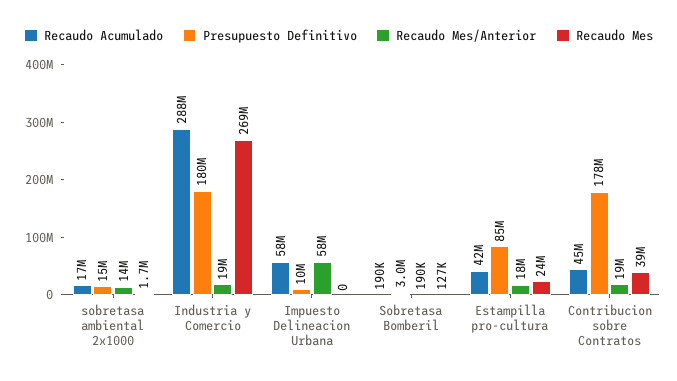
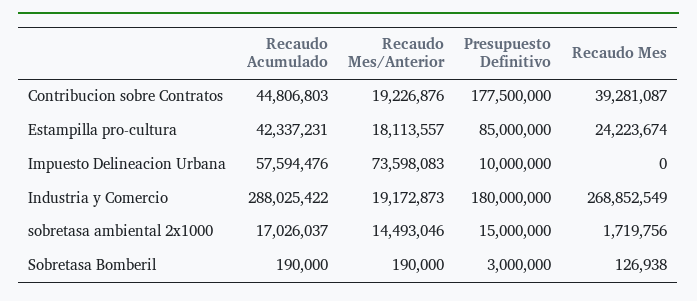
  {
    "Recaudo Acumulado": {
      "sobretasa ambiental 2x1000": 17026037,
      "Industria y Comercio": 288025422,
      "Impuesto Delineacion Urbana": 57594476,
      "Sobretasa Bomberil": 190000,
      "Estampilla pro-cultura": 42337231,
      "Contribucion sobre Contratos": 44806803
    },
    "Presupuesto Definitivo": {
      "sobretasa ambiental 2x1000": 15000000,
      "Industria y Comercio": 180000000,
      "Impuesto Delineacion Urbana": 10000000,
      "Sobretasa Bomberil": 3000000,
      "Estampilla pro-cultura": 85000000,
      "Contribucion sobre Contratos": 177500000
    },
    "Recaudo Mes/Anterior": {
      "sobretasa ambiental 2x1000": 14493046,
      "Industria y Comercio": 19172873,
-     "Impuesto Delineacion Urbana": 58000000,
+     "Impuesto Delineacion Urbana": 73598083,
      "Sobretasa Bomberil": 190000,
      "Estampilla pro-cultura": 18113557,
      "Contribucion sobre Contratos": 19226876
    },
    "Recaudo Mes": {
      "sobretasa ambiental 2x1000": 1719756,
      "Industria y Comercio": 268852549,
      "Impuesto Delineacion Urbana": 0,
      "Sobretasa Bomberil": 126938,
      "Estampilla pro-cultura": 24223674,
      "Contribucion sobre Contratos": 39281087
    }
  }

